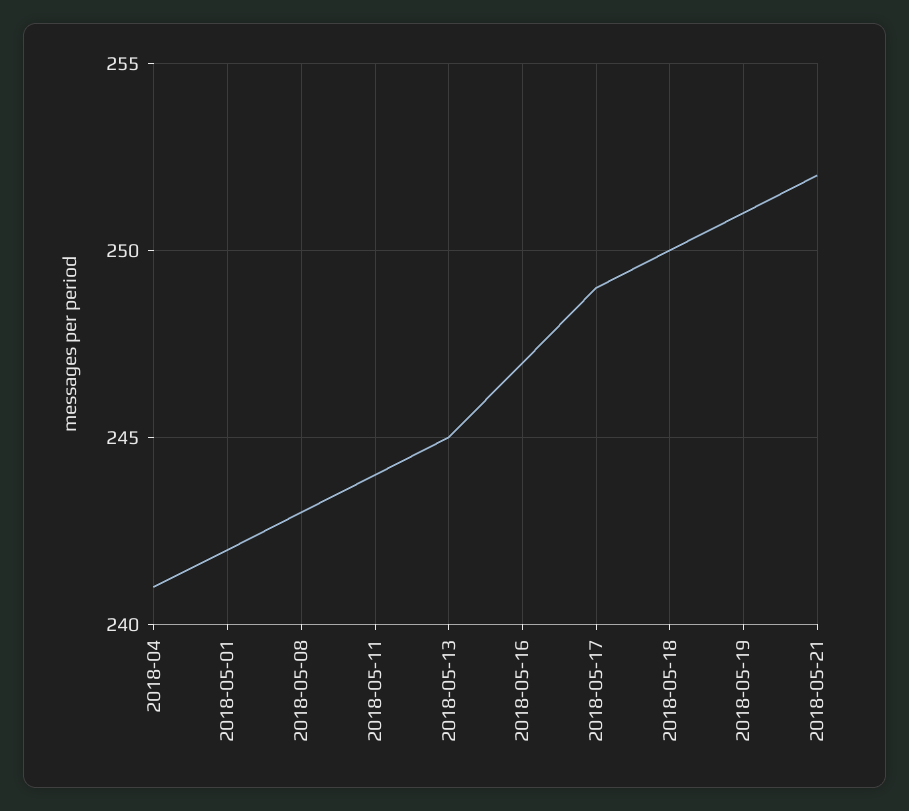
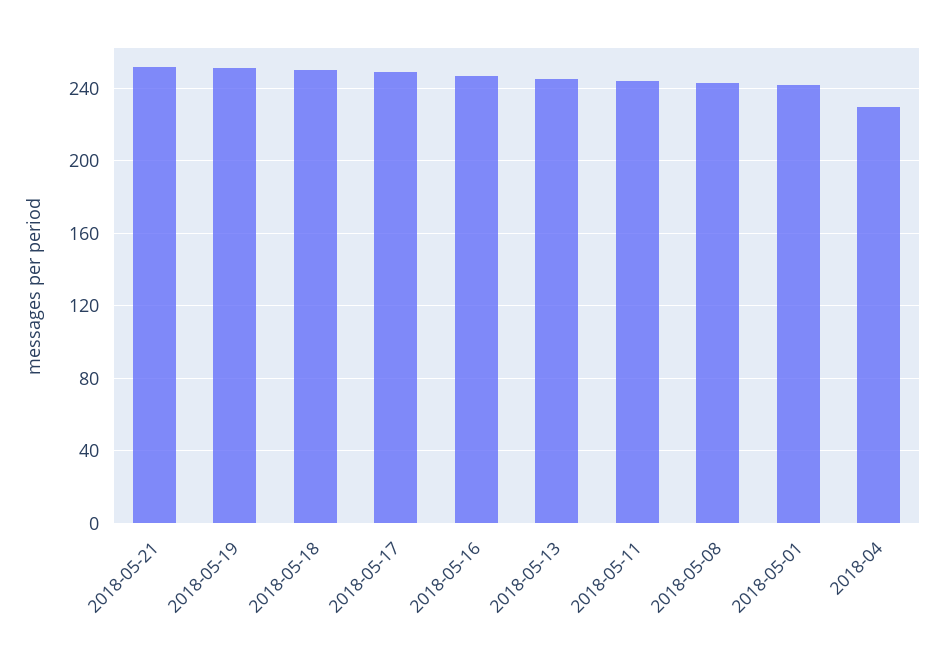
  {
-   "2018-04": 241,
+   "2018-04": 230,
    "2018-05-01": 242,
    "2018-05-08": 243,
    "2018-05-11": 244,
    "2018-05-13": 245,
    "2018-05-16": 247,
    "2018-05-17": 249,
    "2018-05-18": 250,
    "2018-05-19": 251,
    "2018-05-21": 252
  }

